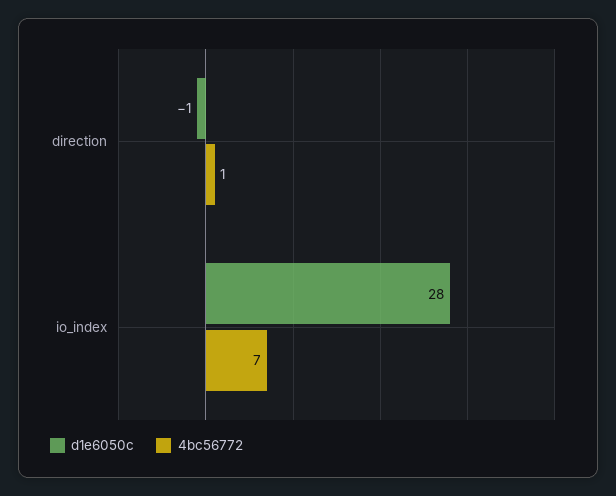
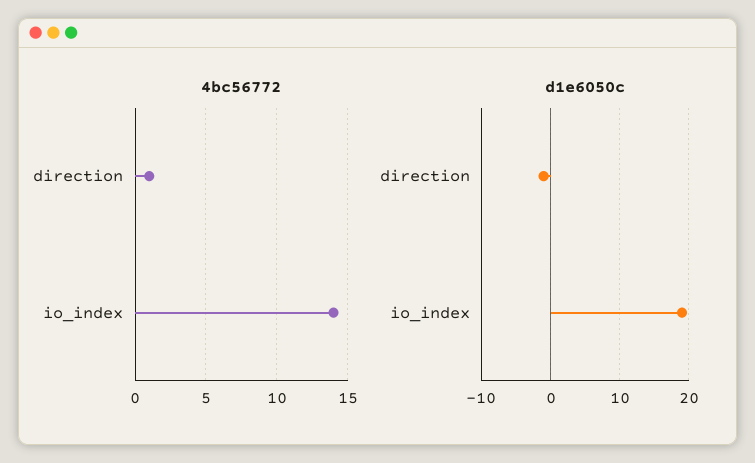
  {
    "d1e6050c": {
      "direction": -1,
-     "io_index": 28
+     "io_index": 19
    },
    "4bc56772": {
      "direction": 1,
-     "io_index": 7
+     "io_index": 14
    }
  }

